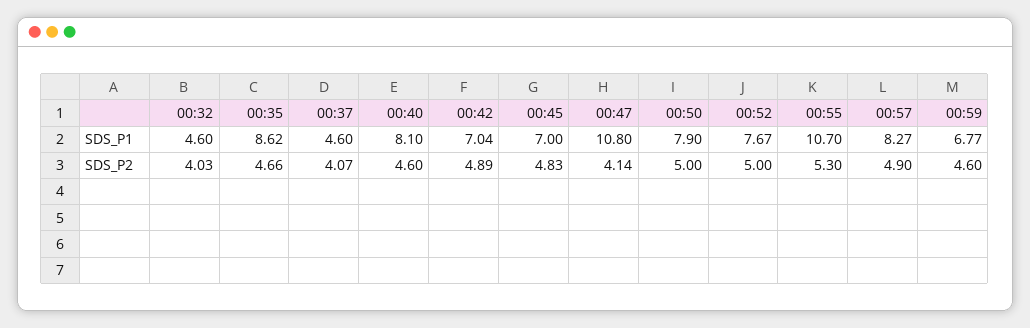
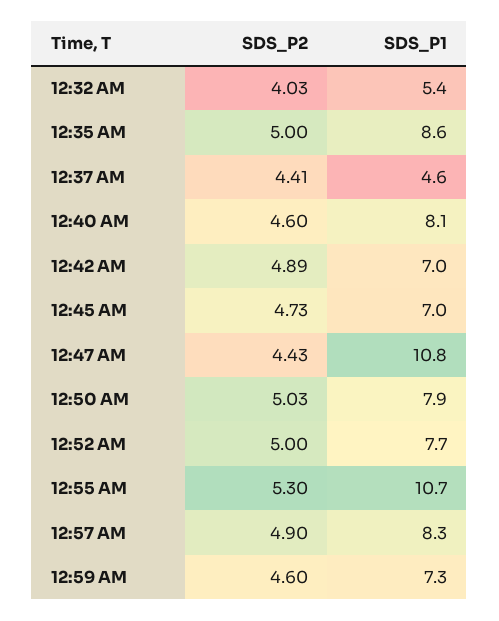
  {
    "00:32": {
-     "SDS_P1": 4.6,
+     "SDS_P1": 5.4,
      "SDS_P2": 4.03
    },
    "00:35": {
      "SDS_P1": 8.62,
-     "SDS_P2": 4.66
+     "SDS_P2": 5
    },
    "00:37": {
      "SDS_P1": 4.6,
-     "SDS_P2": 4.07
+     "SDS_P2": 4.41
    },
    "00:40": {
      "SDS_P1": 8.1,
      "SDS_P2": 4.6
    },
    "00:42": {
      "SDS_P1": 7.04,
      "SDS_P2": 4.89
    },
    "00:45": {
      "SDS_P1": 7,
-     "SDS_P2": 4.83
+     "SDS_P2": 4.73
    },
    "00:47": {
      "SDS_P1": 10.8,
-     "SDS_P2": 4.14
+     "SDS_P2": 4.43
    },
    "00:50": {
      "SDS_P1": 7.9,
-     "SDS_P2": 5
+     "SDS_P2": 5.03
    },
    "00:52": {
      "SDS_P1": 7.67,
      "SDS_P2": 5
    },
    "00:55": {
      "SDS_P1": 10.7,
      "SDS_P2": 5.3
    },
    "00:57": {
      "SDS_P1": 8.27,
      "SDS_P2": 4.9
    },
    "00:59": {
-     "SDS_P1": 6.77,
+     "SDS_P1": 7.3,
      "SDS_P2": 4.6
    }
  }

